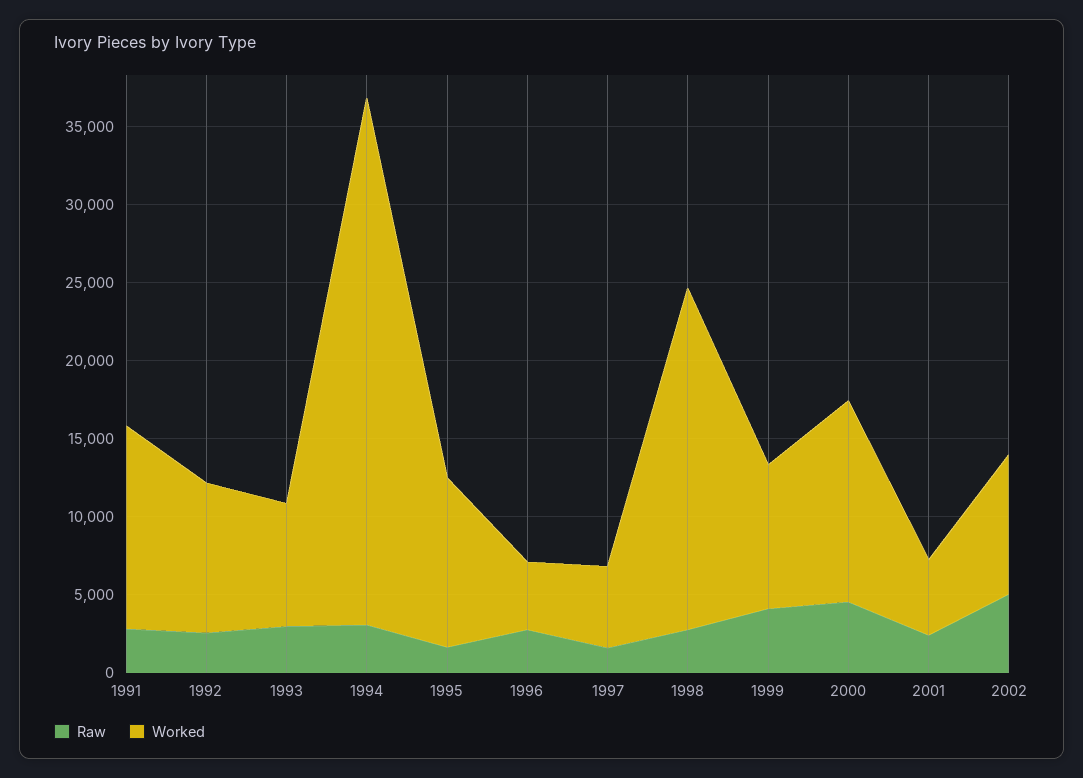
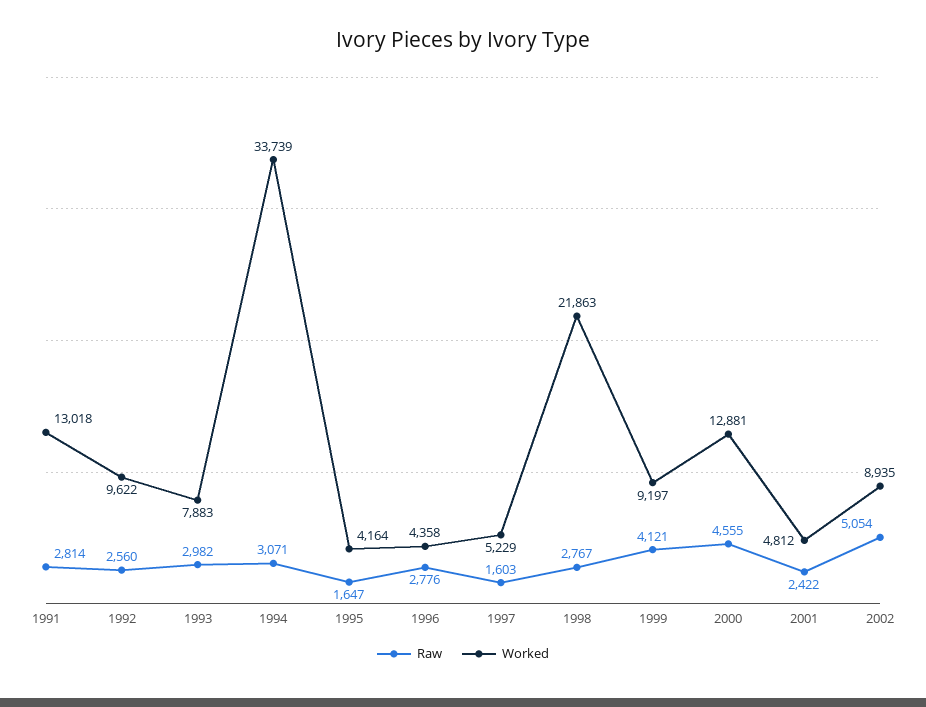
  {
    "Raw": {
      "1991": 2814,
      "1992": 2560,
      "1993": 2982,
      "1994": 3071,
      "1995": 1647,
      "1996": 2776,
      "1997": 1603,
      "1998": 2767,
      "1999": 4121,
      "2000": 4555,
      "2001": 2422,
      "2002": 5054
    },
    "Worked": {
      "1991": 13018,
      "1992": 9622,
      "1993": 7883,
      "1994": 33739,
-     "1995": 11000,
+     "1995": 4164,
      "1996": 4358,
      "1997": 5229,
      "1998": 21863,
      "1999": 9197,
      "2000": 12881,
      "2001": 4812,
      "2002": 8935
    }
  }

